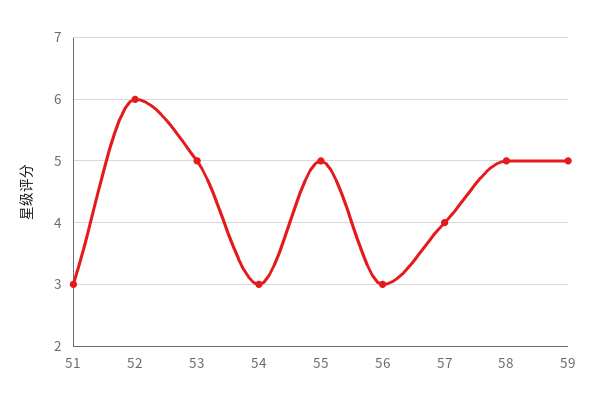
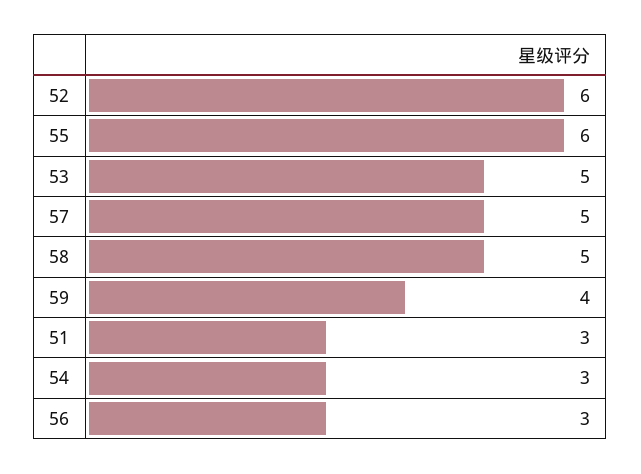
  {
    "51": 3,
    "52": 6,
    "53": 5,
    "54": 3,
-   "55": 5,
+   "55": 6,
    "56": 3,
-   "57": 4,
+   "57": 5,
    "58": 5,
-   "59": 5
+   "59": 4
  }

